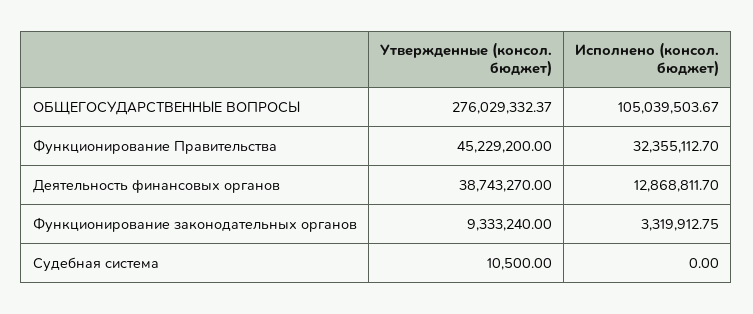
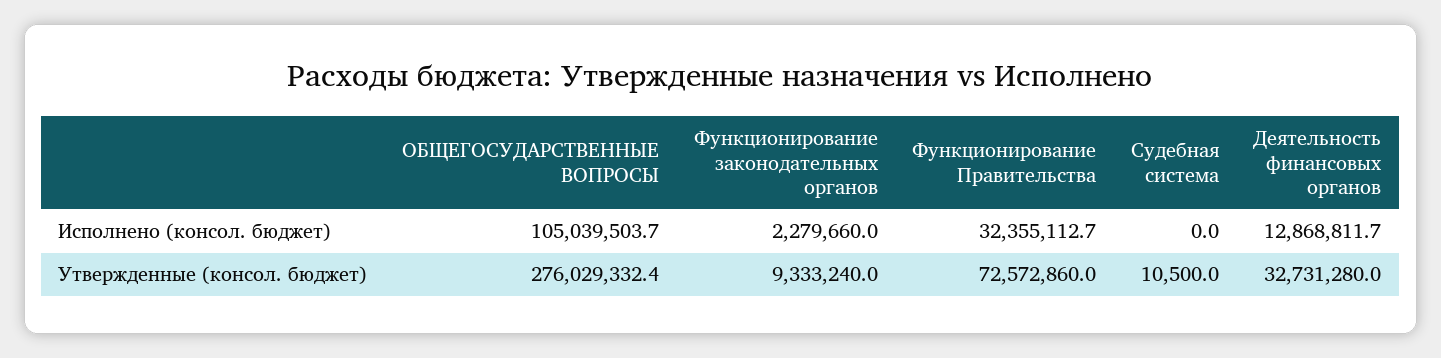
  {
    "Утвержденные (консол. бюджет)": {
      "ОБЩЕГОСУДАРСТВЕННЫЕ ВОПРОСЫ": 276029332.37,
-     "Функционирование Правительства": 45229200,
+     "Функционирование Правительства": 72572860,
-     "Деятельность финансовых органов": 38743270,
+     "Деятельность финансовых органов": 32731280,
      "Функционирование законодательных органов": 9333240,
      "Судебная система": 10500
    },
    "Исполнено (консол. бюджет)": {
      "ОБЩЕГОСУДАРСТВЕННЫЕ ВОПРОСЫ": 105039503.67,
      "Функционирование Правительства": 32355112.7,
      "Деятельность финансовых органов": 12868811.7,
-     "Функционирование законодательных органов": 3319912.75,
+     "Функционирование законодательных органов": 2279660,
      "Судебная система": 0
    }
  }

